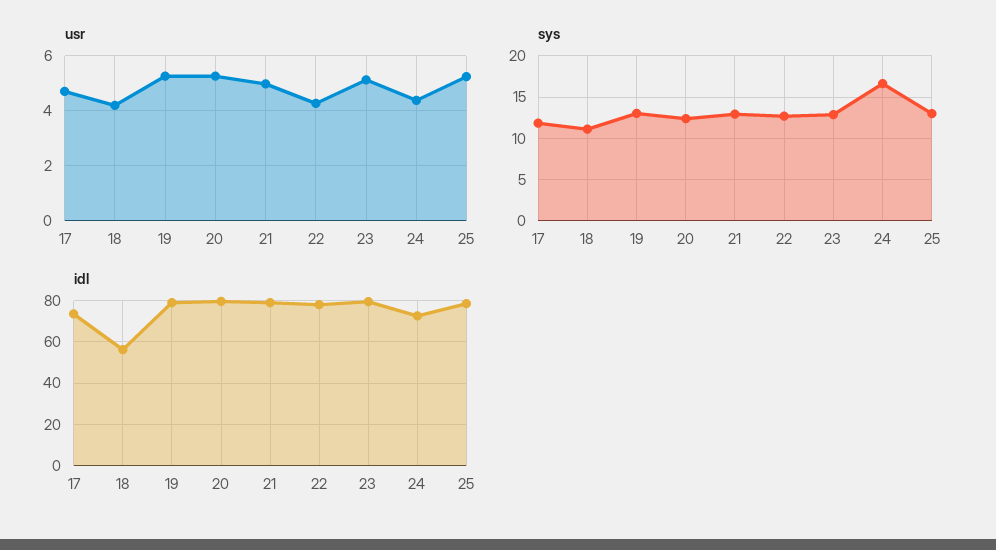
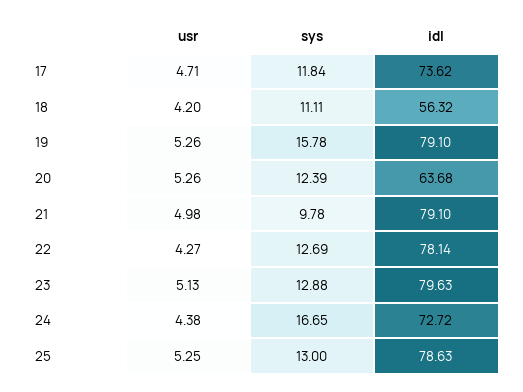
  {
    "usr": {
      "17": 4.71,
      "18": 4.2,
      "19": 5.26,
      "20": 5.26,
      "21": 4.98,
      "22": 4.27,
      "23": 5.13,
      "24": 4.38,
      "25": 5.25
    },
    "sys": {
      "17": 11.84,
      "18": 11.11,
-     "19": 13,
+     "19": 15.78,
      "20": 12.39,
-     "21": 13,
+     "21": 9.78,
      "22": 12.69,
      "23": 12.88,
      "24": 16.65,
      "25": 13
    },
    "idl": {
      "17": 73.62,
      "18": 56.32,
      "19": 79.1,
-     "20": 80,
+     "20": 63.68,
      "21": 79.1,
      "22": 78.14,
      "23": 79.63,
      "24": 72.72,
      "25": 78.63
    }
  }

